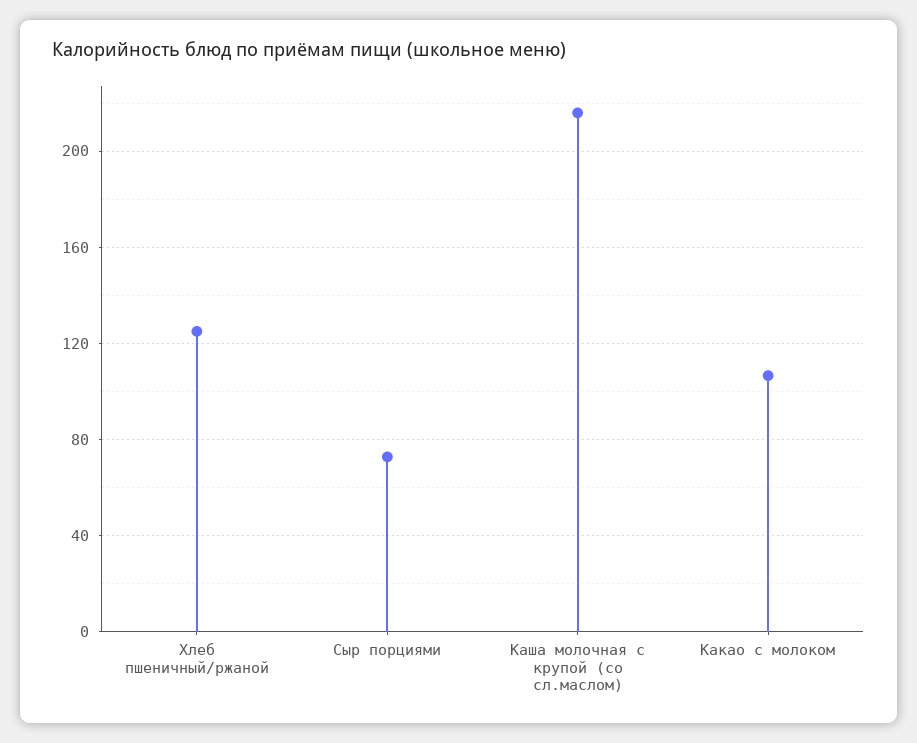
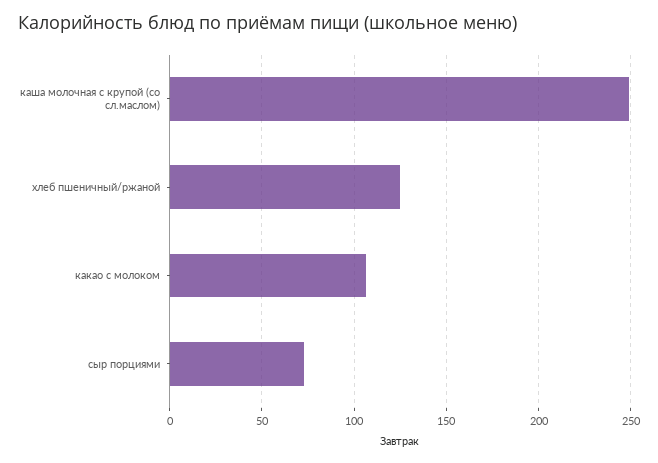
  {
    "Хлеб пшеничный/ржаной": 125,
    "Сыр порциями": 75,
-   "Каша молочная с крупой (со сл.маслом)": 215,
+   "Каша молочная с крупой (со сл.маслом)": 250,
    "Какао с молоком": 105
  }

